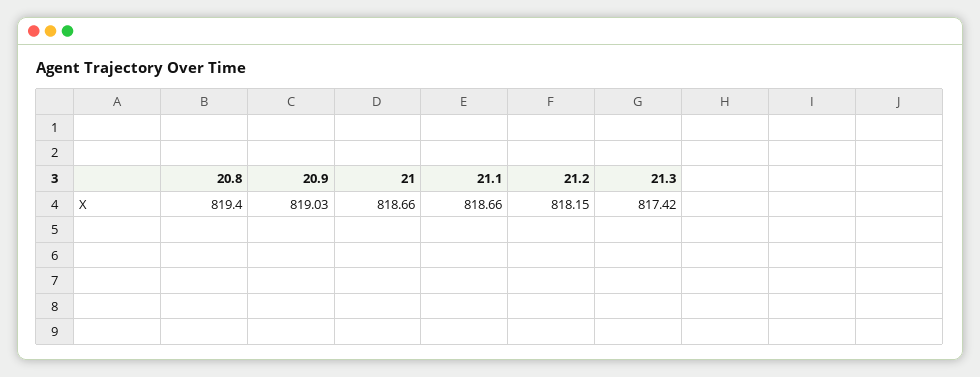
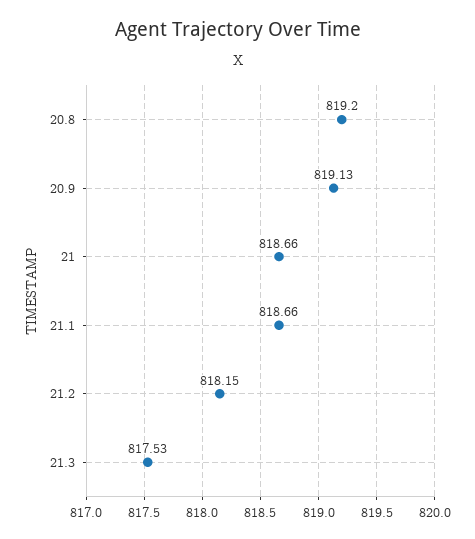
  {
-   "20.8": 819.4,
+   "20.8": 819.2,
-   "20.9": 819.03,
+   "20.9": 819.13,
    "21": 818.66,
    "21.1": 818.66,
    "21.2": 818.15,
-   "21.3": 817.42
+   "21.3": 817.53
  }

